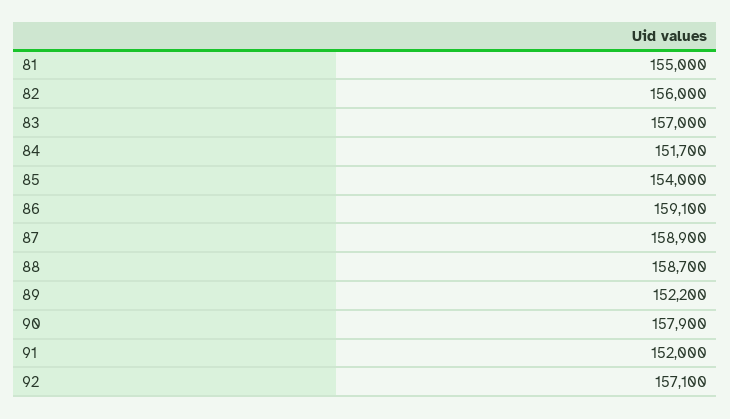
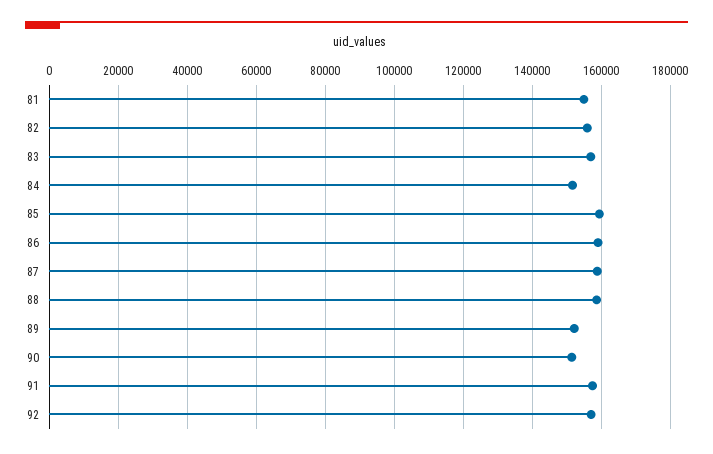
  {
    "81": 155000,
    "82": 156000,
    "83": 157000,
    "84": 151700,
-   "85": 154000,
+   "85": 160000,
    "86": 159100,
    "87": 158900,
    "88": 158700,
    "89": 152200,
-   "90": 157900,
+   "90": 152000,
-   "91": 152000,
+   "91": 158000,
    "92": 157100
  }

